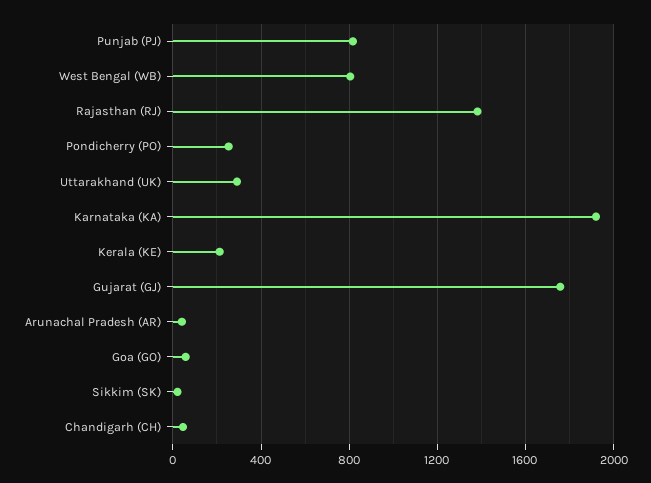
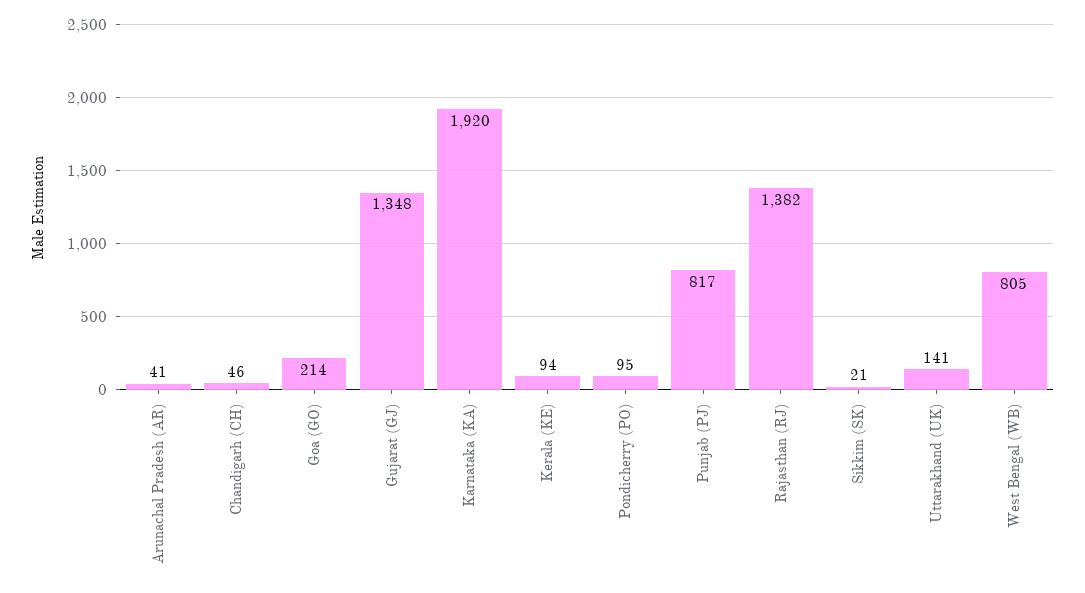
  {
    "Punjab (PJ)": 817,
    "West Bengal (WB)": 805,
    "Rajasthan (RJ)": 1382,
-   "Pondicherry (PO)": 250,
+   "Pondicherry (PO)": 95,
-   "Uttarakhand (UK)": 300,
+   "Uttarakhand (UK)": 141,
    "Karnataka (KA)": 1920,
-   "Kerala (KE)": 200,
+   "Kerala (KE)": 94,
-   "Gujarat (GJ)": 1750,
+   "Gujarat (GJ)": 1348,
    "Arunachal Pradesh (AR)": 41,
-   "Goa (GO)": 50,
+   "Goa (GO)": 214,
    "Sikkim (SK)": 21,
    "Chandigarh (CH)": 46
  }

